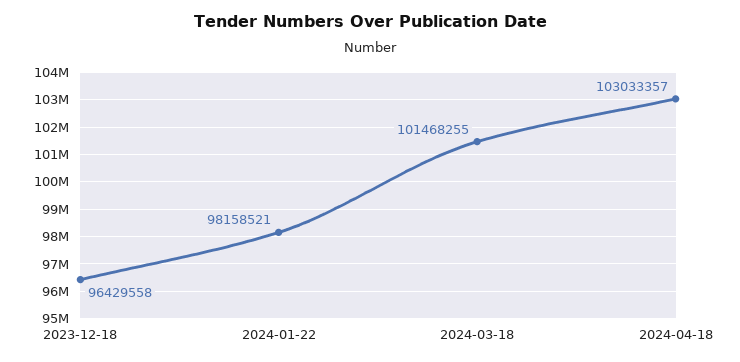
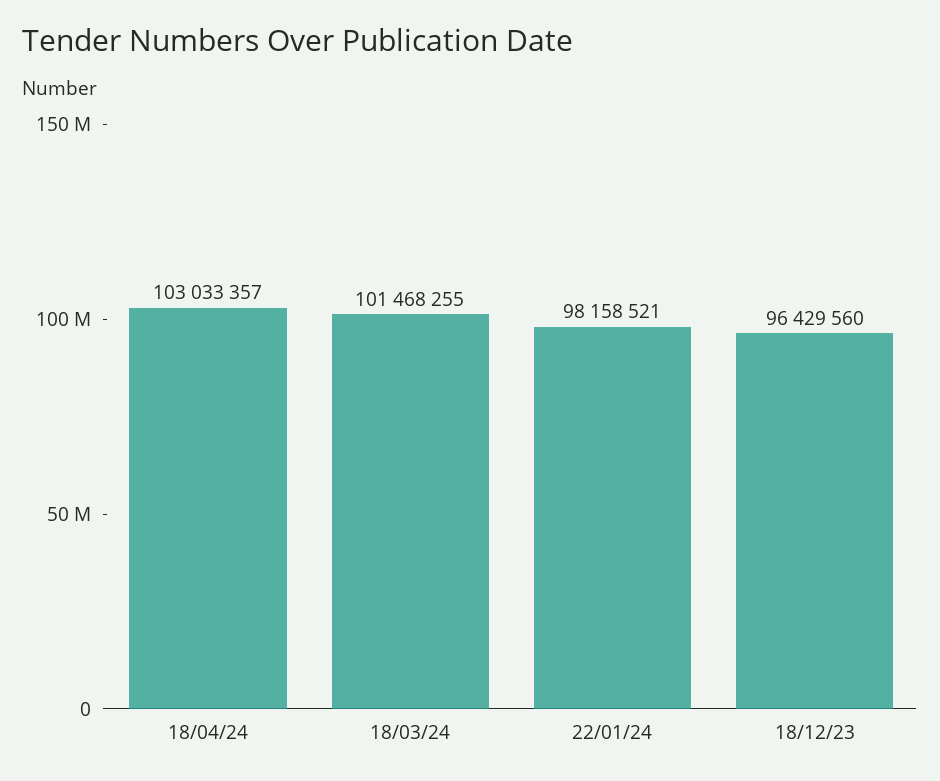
  {
-   "2023-12-18": 96429558,
+   "2023-12-18": 96429560,
    "2024-01-22": 98158521,
    "2024-03-18": 101468255,
    "2024-04-18": 103033357
  }

